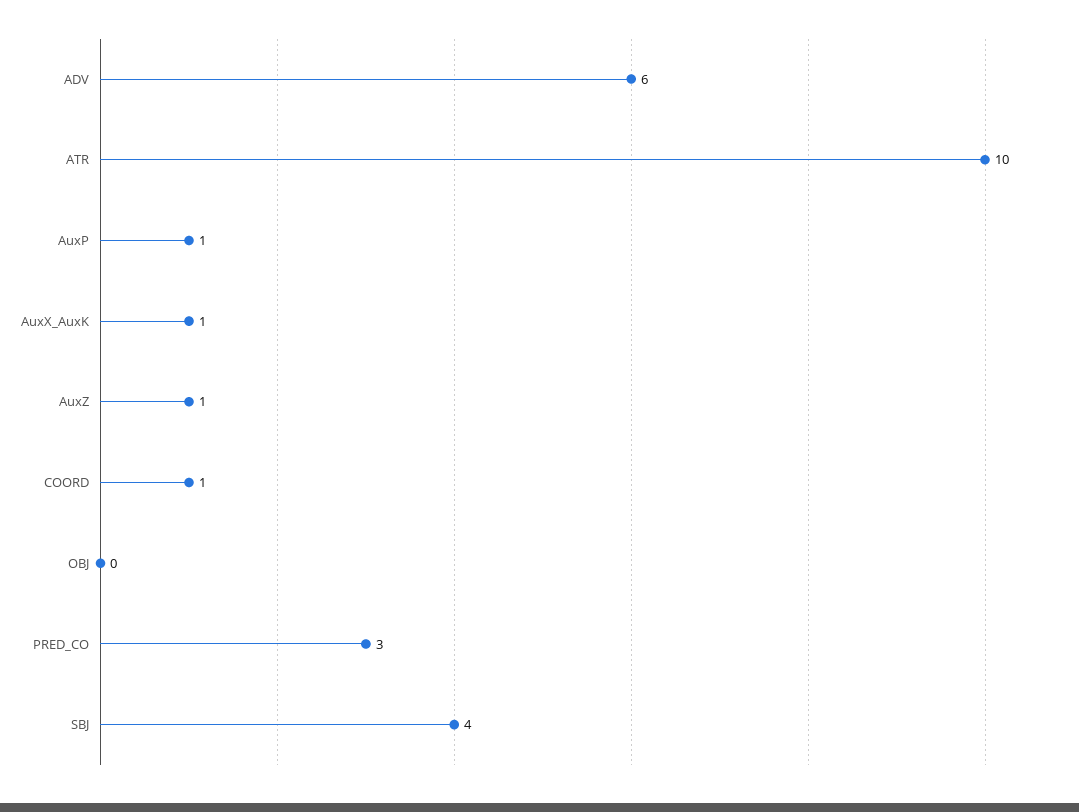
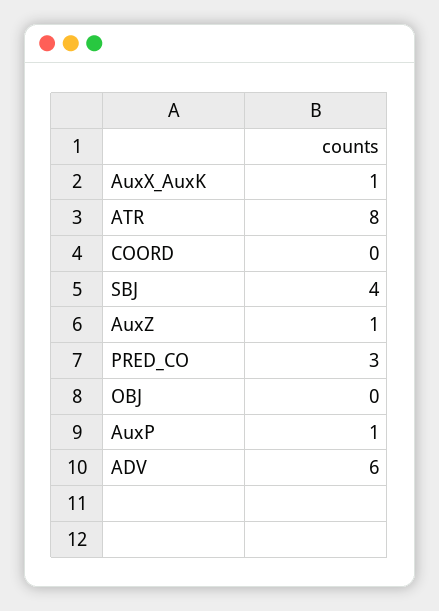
  {
    "ADV": 6,
-   "ATR": 10,
+   "ATR": 8,
    "AuxP": 1,
    "AuxX_AuxK": 1,
    "AuxZ": 1,
-   "COORD": 1,
+   "COORD": 0,
    "OBJ": 0,
    "PRED_CO": 3,
    "SBJ": 4
  }

